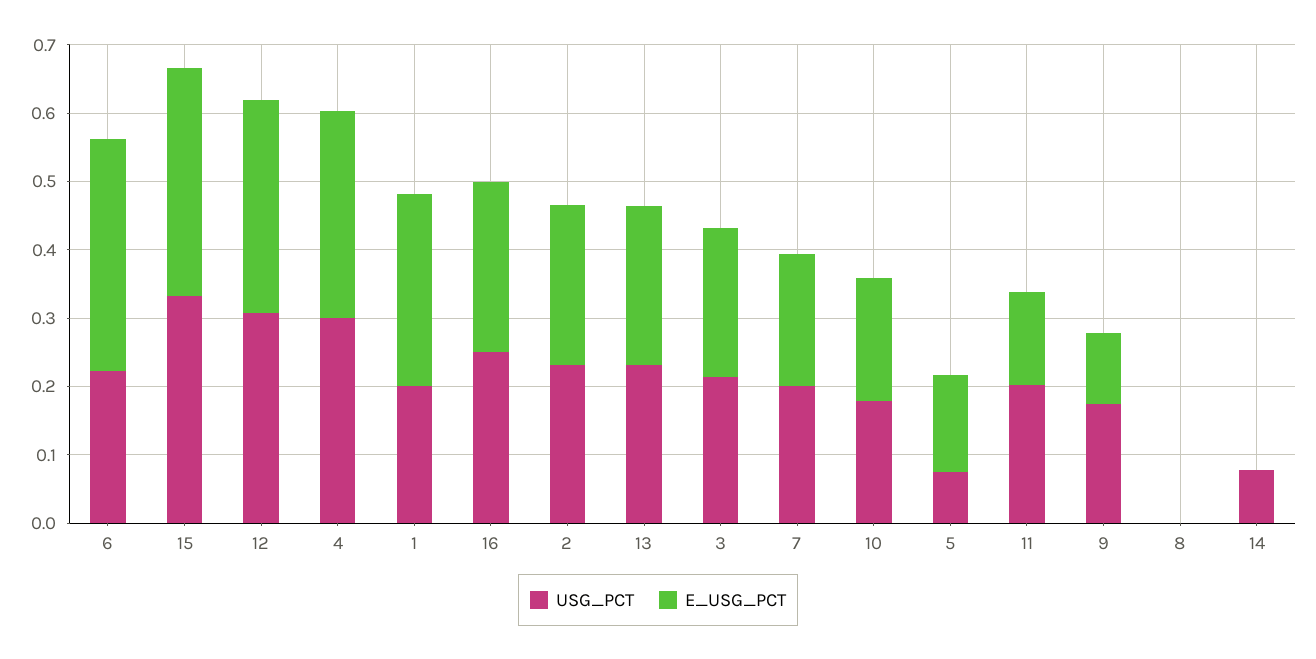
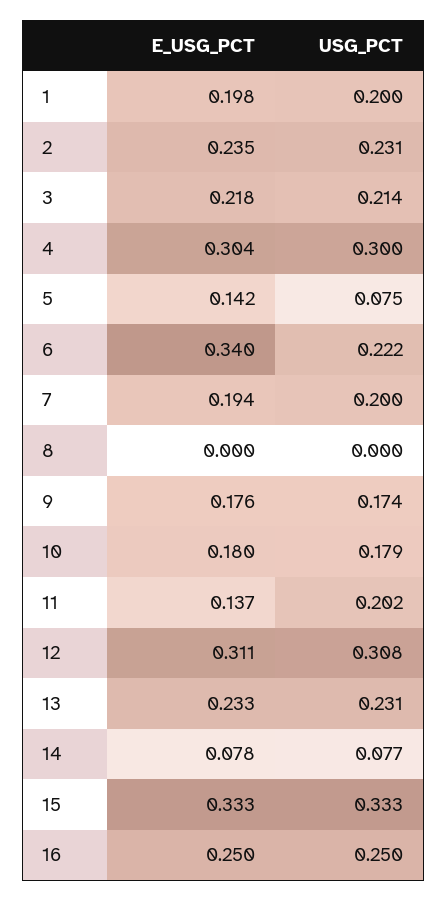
  {
    "USG_PCT": {
      "6": 0.222,
      "15": 0.333,
      "12": 0.308,
      "4": 0.3,
      "1": 0.2,
      "16": 0.25,
      "2": 0.231,
      "13": 0.231,
      "3": 0.214,
      "7": 0.2,
      "10": 0.179,
      "5": 0.075,
      "11": 0.202,
      "9": 0.174,
      "8": 0,
      "14": 0.077
    },
    "E_USG_PCT": {
      "6": 0.34,
      "15": 0.333,
      "12": 0.311,
      "4": 0.304,
-     "1": 0.28,
+     "1": 0.198,
      "16": 0.25,
      "2": 0.235,
      "13": 0.233,
      "3": 0.218,
      "7": 0.194,
      "10": 0.18,
      "5": 0.142,
      "11": 0.137,
-     "9": 0.1,
+     "9": 0.176,
      "8": 0,
-     "14": 0
+     "14": 0.078
    }
  }

